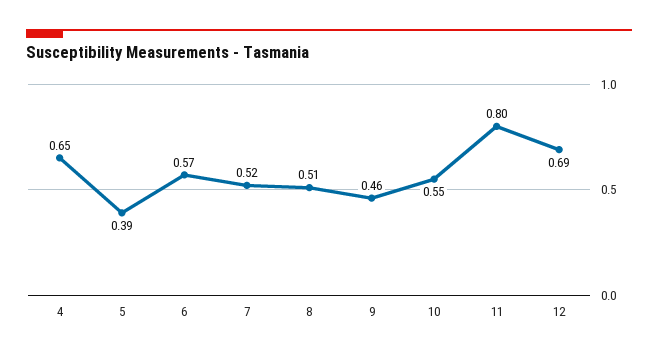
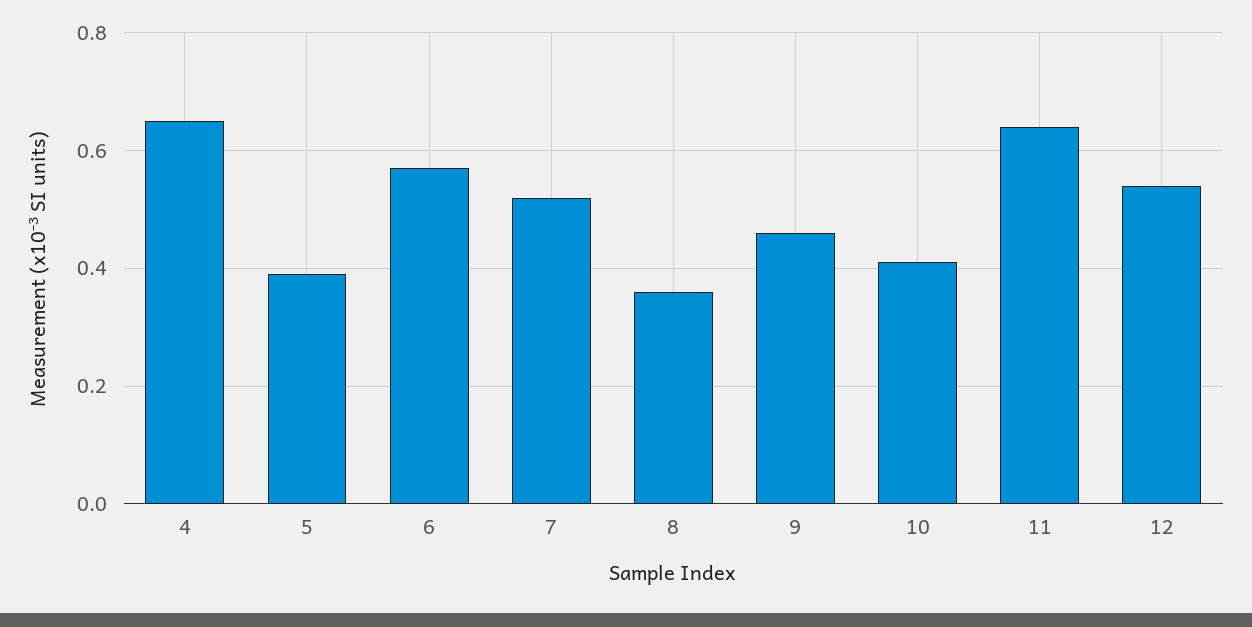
  {
    "4": 0.65,
    "5": 0.39,
    "6": 0.57,
    "7": 0.52,
-   "8": 0.51,
+   "8": 0.35,
    "9": 0.46,
-   "10": 0.55,
+   "10": 0.4,
-   "11": 0.8,
+   "11": 0.65,
-   "12": 0.69
+   "12": 0.55
  }

